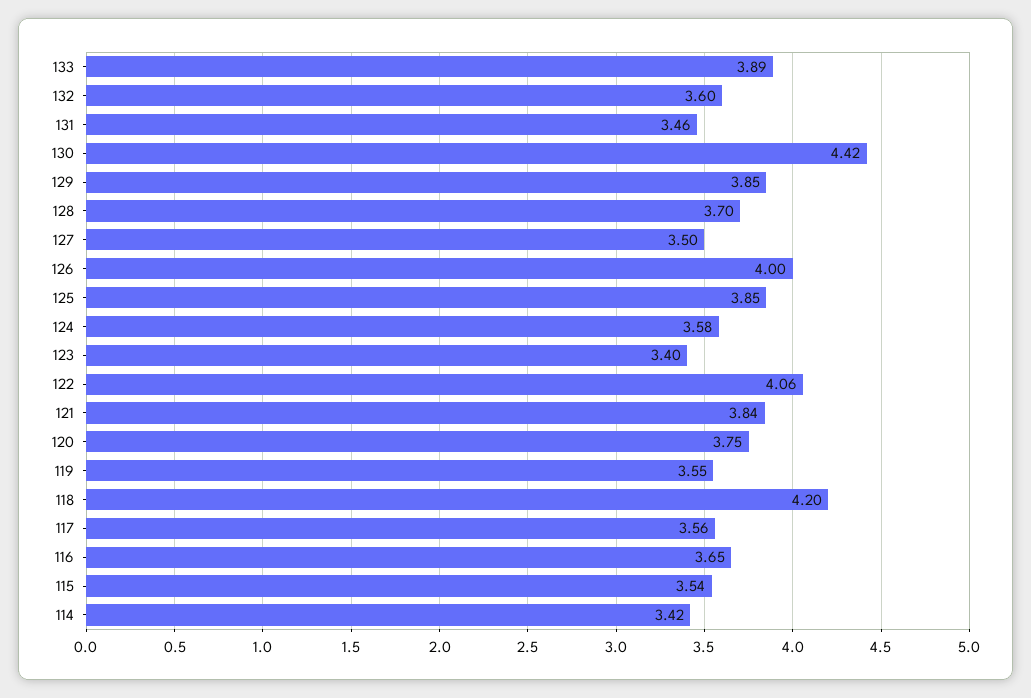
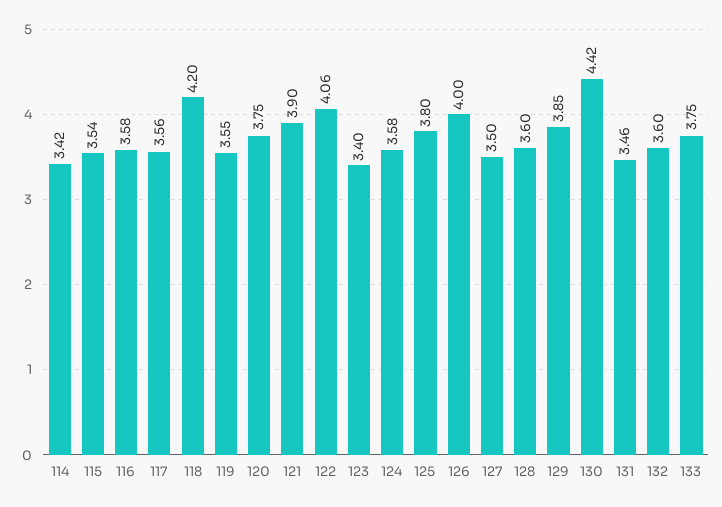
  {
-   "133": 3.89,
+   "133": 3.75,
    "132": 3.6,
    "131": 3.46,
    "130": 4.42,
    "129": 3.85,
-   "128": 3.7,
+   "128": 3.6,
    "127": 3.5,
    "126": 4,
-   "125": 3.85,
+   "125": 3.8,
    "124": 3.58,
    "123": 3.4,
    "122": 4.06,
-   "121": 3.84,
+   "121": 3.9,
    "120": 3.75,
    "119": 3.55,
    "118": 4.2,
    "117": 3.56,
-   "116": 3.65,
+   "116": 3.58,
    "115": 3.54,
    "114": 3.42
  }

